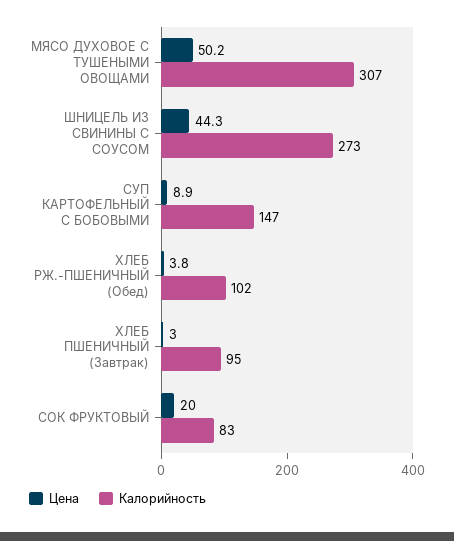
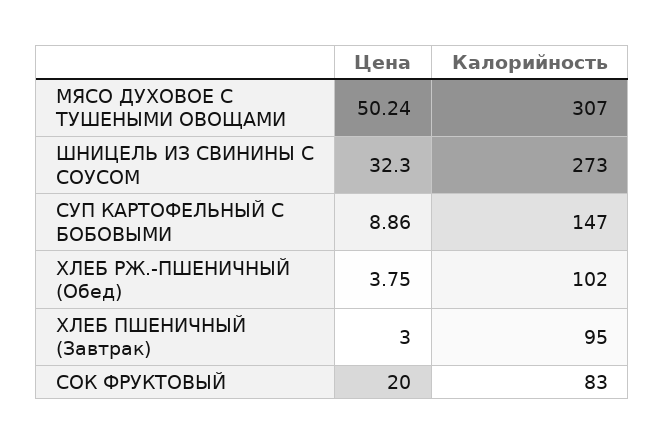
  {
    "Цена": {
      "МЯСО ДУХОВОЕ С ТУШЕНЫМИ ОВОЩАМИ": 50.24,
-     "ШНИЦЕЛЬ ИЗ СВИНИНЫ С СОУСОМ": 44.3,
+     "ШНИЦЕЛЬ ИЗ СВИНИНЫ С СОУСОМ": 32.3,
      "СУП КАРТОФЕЛЬНЫЙ С БОБОВЫМИ": 8.86,
      "ХЛЕБ РЖ.-ПШЕНИЧНЫЙ (Обед)": 3.75,
      "ХЛЕБ ПШЕНИЧНЫЙ (Завтрак)": 3,
      "СОК ФРУКТОВЫЙ": 20
    },
    "Калорийность": {
      "МЯСО ДУХОВОЕ С ТУШЕНЫМИ ОВОЩАМИ": 307,
      "ШНИЦЕЛЬ ИЗ СВИНИНЫ С СОУСОМ": 273,
      "СУП КАРТОФЕЛЬНЫЙ С БОБОВЫМИ": 147,
      "ХЛЕБ РЖ.-ПШЕНИЧНЫЙ (Обед)": 102,
      "ХЛЕБ ПШЕНИЧНЫЙ (Завтрак)": 95,
      "СОК ФРУКТОВЫЙ": 83
    }
  }

